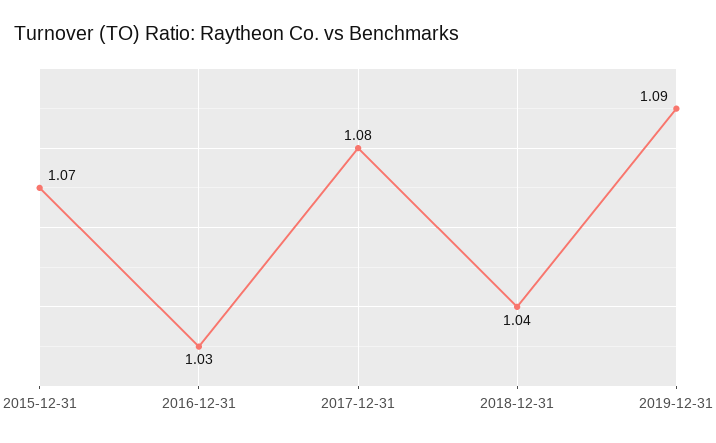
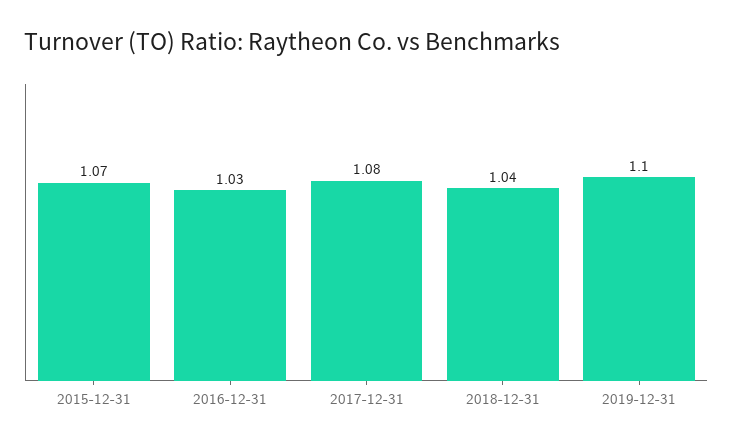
  {
    "2015-12-31": 1.07,
    "2016-12-31": 1.03,
    "2017-12-31": 1.08,
    "2018-12-31": 1.04,
-   "2019-12-31": 1.09
+   "2019-12-31": 1.1
  }

